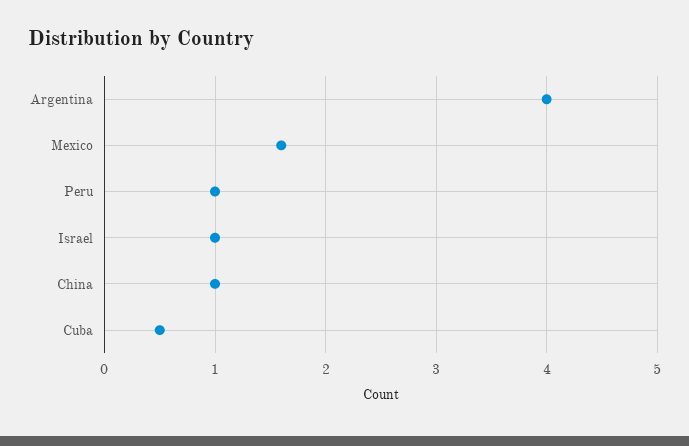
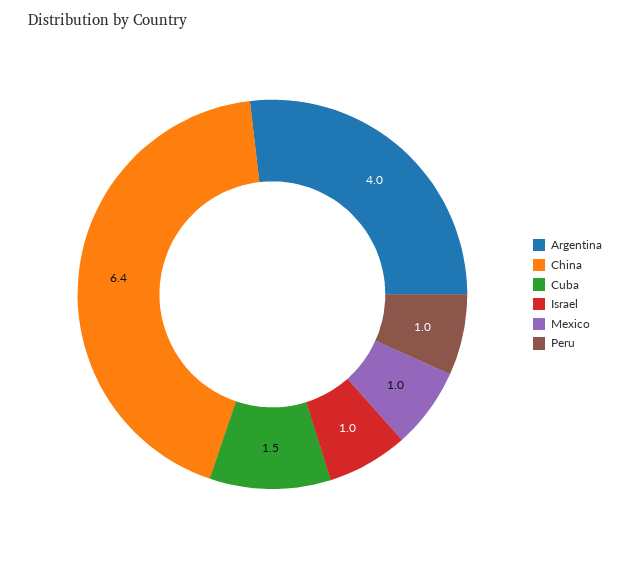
  {
    "Argentina": 4,
-   "Mexico": 1.6,
+   "Mexico": 1,
    "Peru": 1,
    "Israel": 1,
-   "China": 1,
+   "China": 6.4,
-   "Cuba": 0.5
+   "Cuba": 1.5
  }

